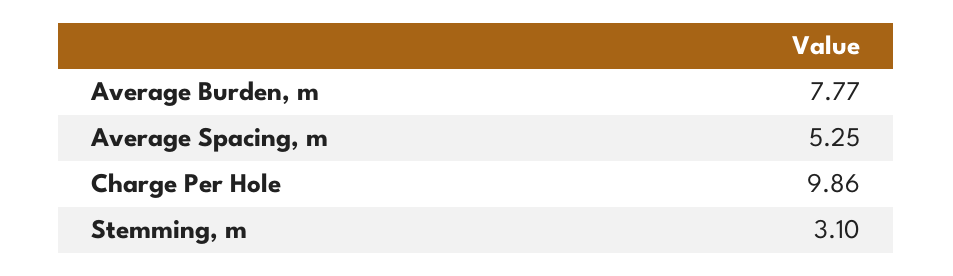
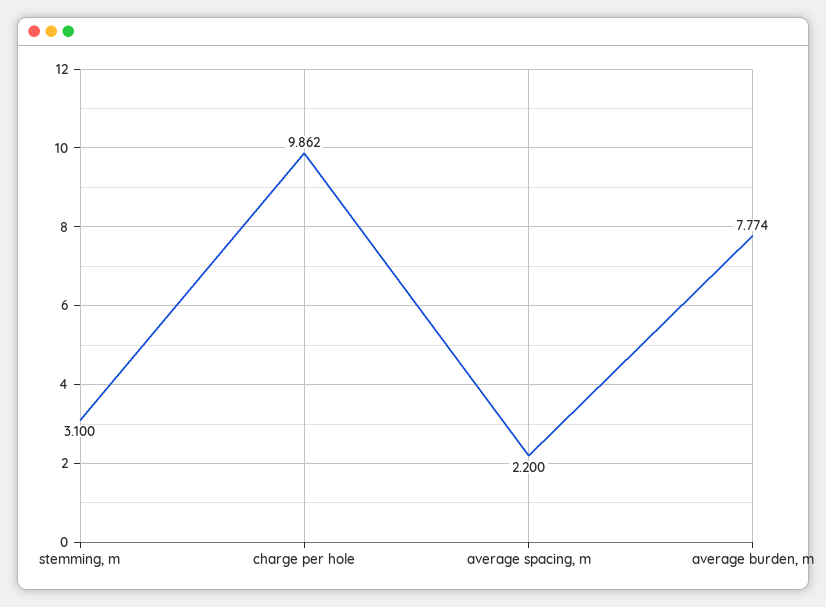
  {
    "Average Burden, m": 7.774,
-   "Average Spacing, m": 5.25,
+   "Average Spacing, m": 2.2,
    "Charge Per Hole": 9.862,
    "Stemming, m": 3.1
  }

